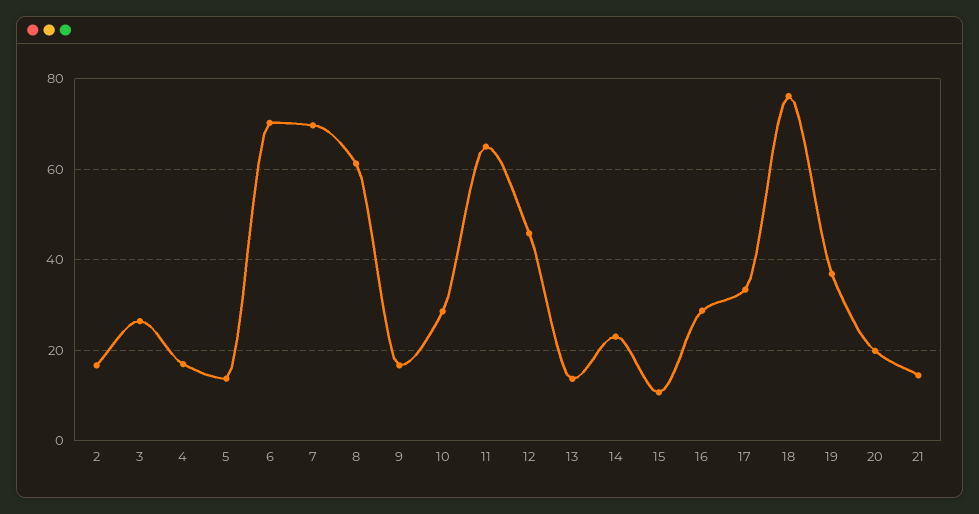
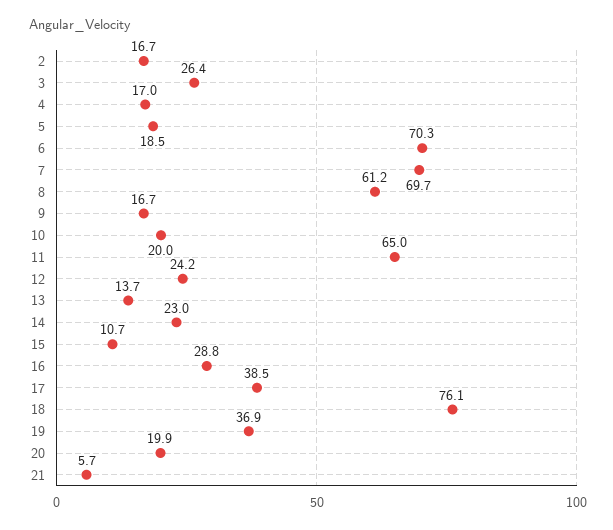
  {
    "2": 16.7,
    "3": 26.4,
    "4": 17,
-   "5": 14,
+   "5": 18.5,
    "6": 70.3,
    "7": 69.7,
    "8": 61.2,
    "9": 16.7,
-   "10": 28,
+   "10": 20,
    "11": 65,
-   "12": 46,
+   "12": 24.2,
    "13": 13.7,
    "14": 23,
    "15": 10.7,
    "16": 28.8,
-   "17": 34,
+   "17": 38.5,
    "18": 76.1,
    "19": 36.9,
    "20": 19.9,
-   "21": 14
+   "21": 5.7
  }

